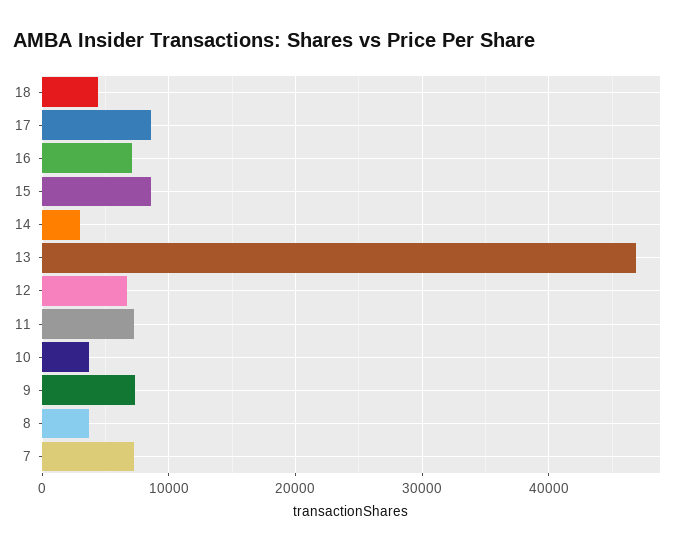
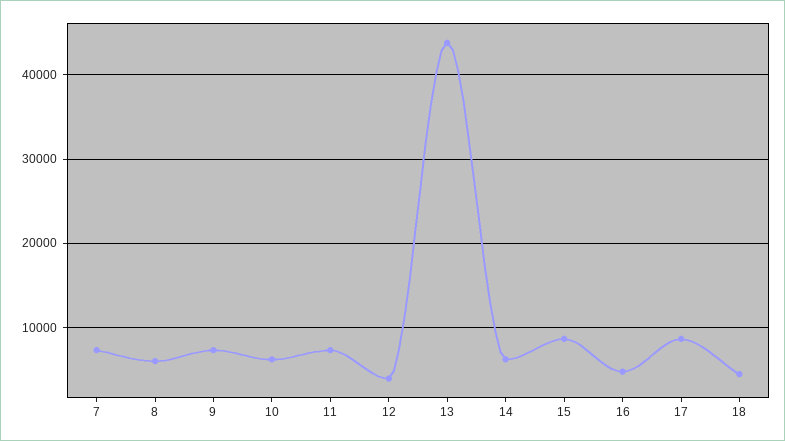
  {
    "18": 4000,
    "17": 9000,
-   "16": 7000,
+   "16": 5000,
    "15": 9000,
-   "14": 3000,
+   "14": 6000,
-   "13": 47000,
+   "13": 44000,
-   "12": 7000,
+   "12": 4000,
    "11": 7000,
-   "10": 4000,
+   "10": 6000,
    "9": 7000,
-   "8": 4000,
+   "8": 6000,
    "7": 7000
  }

